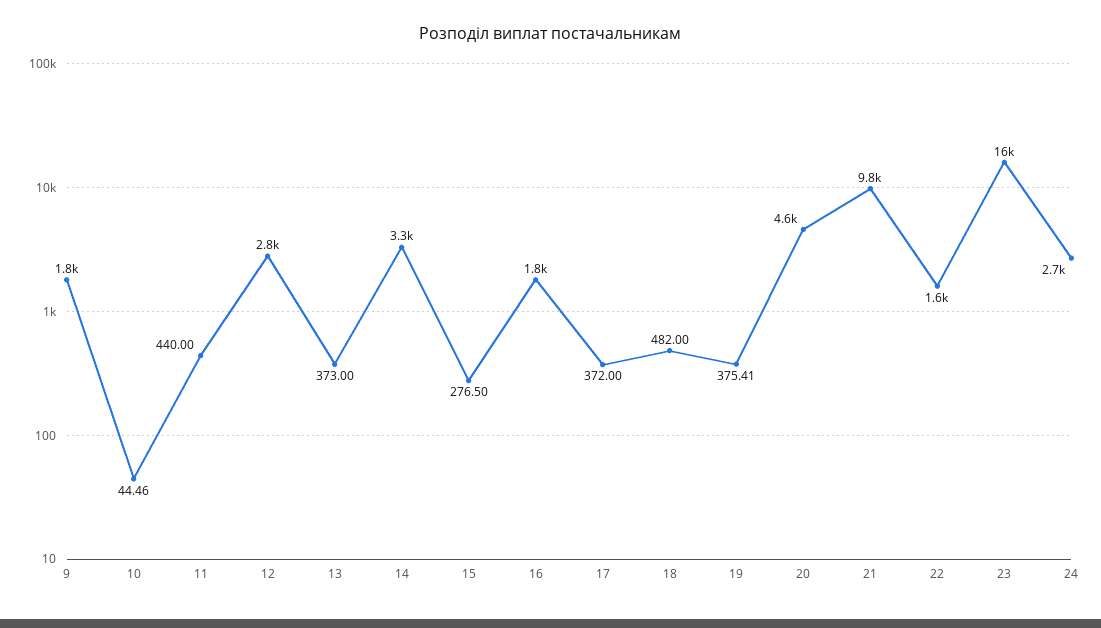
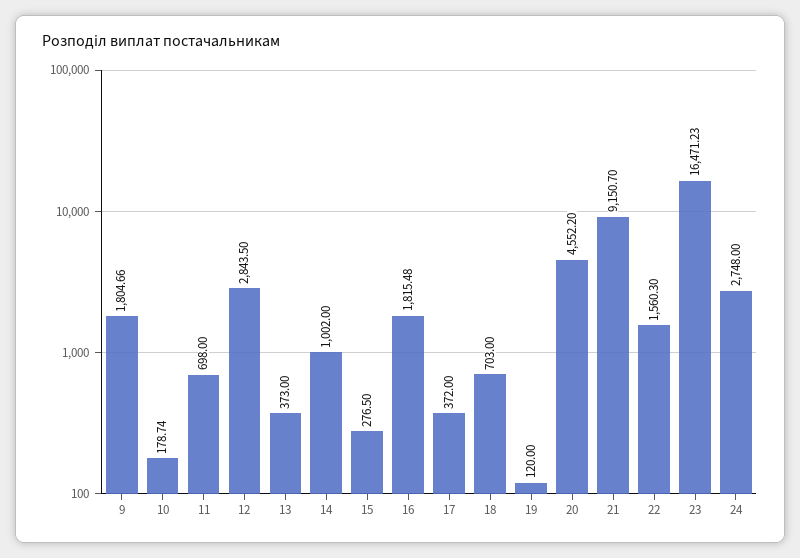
  {
    "9": 1804.66,
-   "10": 44.46,
+   "10": 178.74,
-   "11": 440,
+   "11": 698,
    "12": 2843.5,
    "13": 373,
-   "14": 3300,
+   "14": 1002,
    "15": 276.5,
    "16": 1815.48,
    "17": 372,
-   "18": 482,
+   "18": 703,
-   "19": 375.41,
+   "19": 120,
    "20": 4552.2,
-   "21": 9800,
+   "21": 9150.7,
    "22": 1560.3,
    "23": 16471.23,
    "24": 2748
  }

